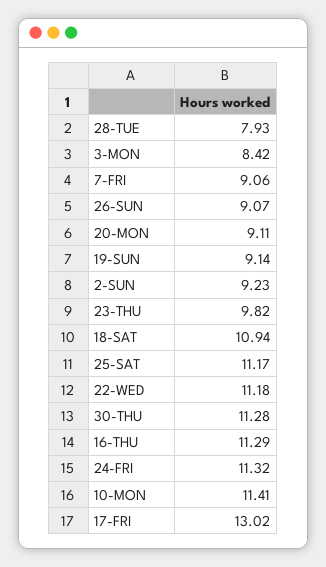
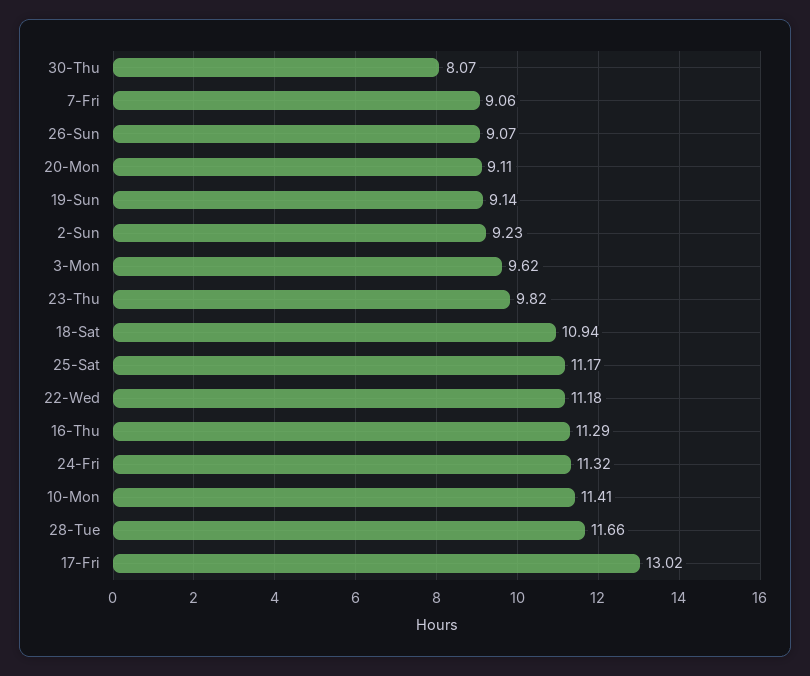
  {
-   "28-TUE": 7.93,
+   "28-TUE": 11.66,
-   "3-MON": 8.42,
+   "3-MON": 9.62,
    "7-FRI": 9.06,
    "26-SUN": 9.07,
    "20-MON": 9.11,
    "19-SUN": 9.14,
    "2-SUN": 9.23,
    "23-THU": 9.82,
    "18-SAT": 10.94,
    "25-SAT": 11.17,
    "22-WED": 11.18,
-   "30-THU": 11.28,
+   "30-THU": 8.07,
    "16-THU": 11.29,
    "24-FRI": 11.32,
    "10-MON": 11.41,
    "17-FRI": 13.02
  }

